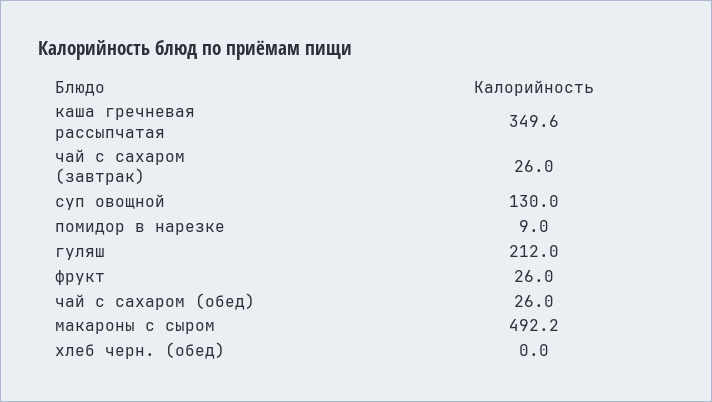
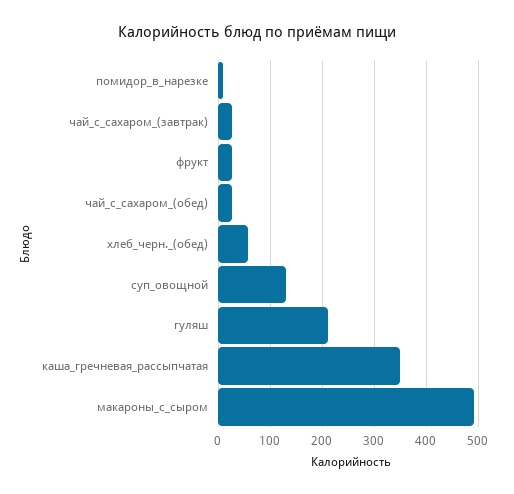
  {
    "каша гречневая рассыпчатая": 349.6,
    "чай с сахаром (завтрак)": 26,
    "суп овощной": 130,
    "помидор в нарезке": 9,
    "гуляш": 212,
    "фрукт": 26,
    "чай с сахаром (обед)": 26,
    "макароны с сыром": 492.2,
-   "хлеб черн. (обед)": 0
+   "хлеб черн. (обед)": 60
  }

